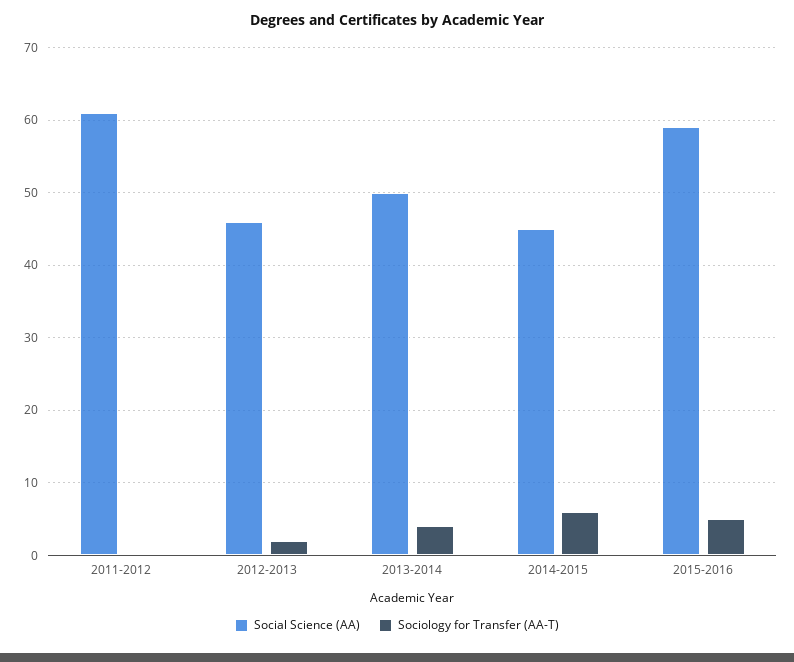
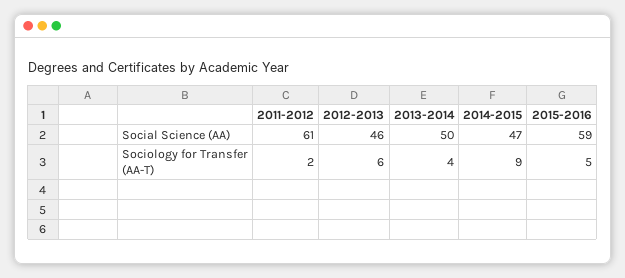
  {
    "Social Science (AA)": {
      "2011-2012": 61,
      "2012-2013": 46,
      "2013-2014": 50,
-     "2014-2015": 45,
+     "2014-2015": 47,
      "2015-2016": 59
    },
    "Sociology for Transfer (AA-T)": {
-     "2011-2012": 0,
+     "2011-2012": 2,
-     "2012-2013": 2,
+     "2012-2013": 6,
      "2013-2014": 4,
-     "2014-2015": 6,
+     "2014-2015": 9,
      "2015-2016": 5
    }
  }

